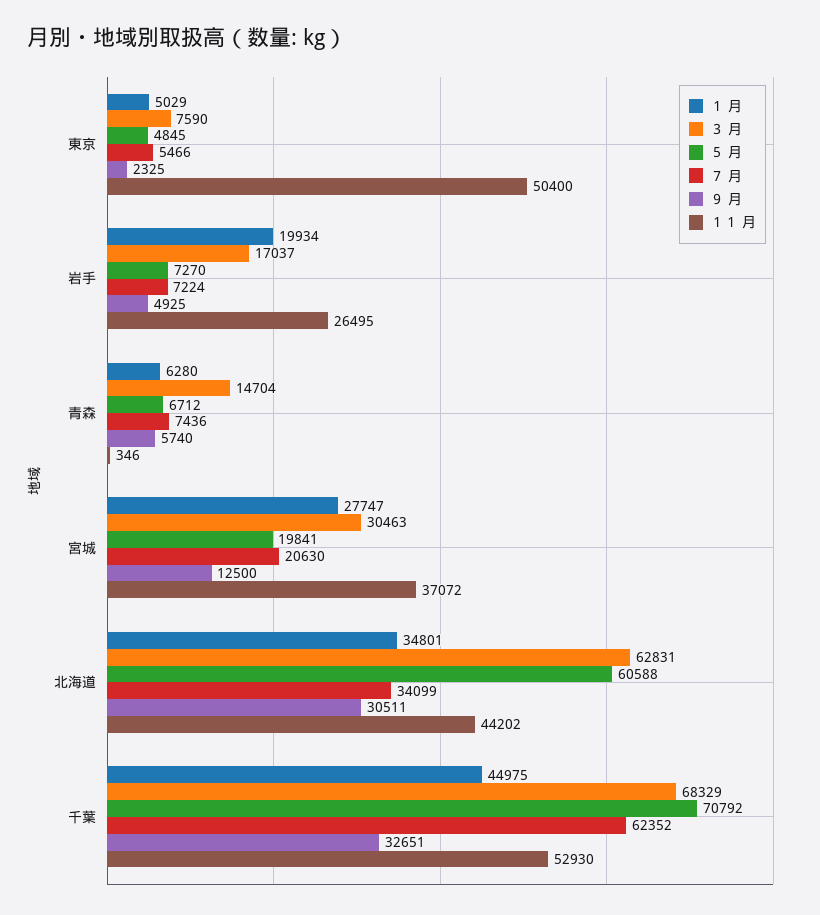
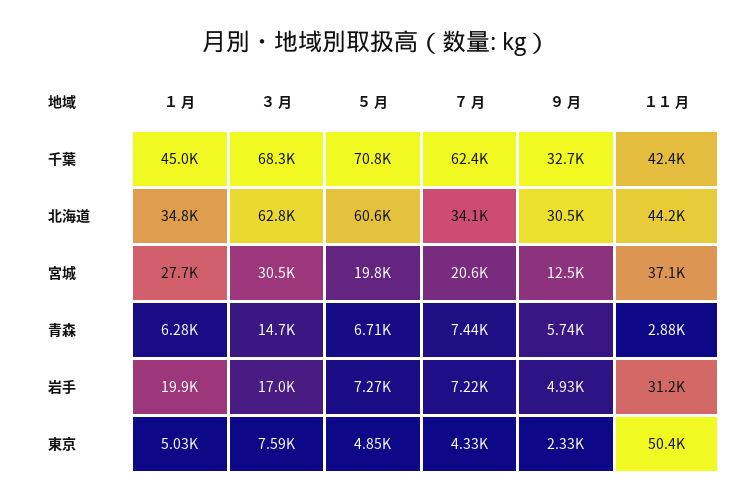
  {
    "１ 月": {
      "東京": 5029,
      "岩手": 19934,
      "青森": 6280,
      "宮城": 27747,
      "北海道": 34801,
      "千葉": 44975
    },
    "３ 月": {
      "東京": 7590,
      "岩手": 17037,
      "青森": 14704,
      "宮城": 30463,
      "北海道": 62831,
      "千葉": 68329
    },
    "５ 月": {
      "東京": 4845,
      "岩手": 7270,
      "青森": 6712,
      "宮城": 19841,
      "北海道": 60588,
      "千葉": 70792
    },
    "７ 月": {
-     "東京": 5466,
+     "東京": 4330,
      "岩手": 7224,
      "青森": 7436,
      "宮城": 20630,
      "北海道": 34099,
      "千葉": 62352
    },
    "９ 月": {
      "東京": 2325,
      "岩手": 4925,
      "青森": 5740,
      "宮城": 12500,
      "北海道": 30511,
      "千葉": 32651
    },
    "１１ 月": {
      "東京": 50400,
-     "岩手": 26495,
+     "岩手": 31200,
-     "青森": 346,
+     "青森": 2880,
      "宮城": 37072,
      "北海道": 44202,
-     "千葉": 52930
+     "千葉": 42400
    }
  }

